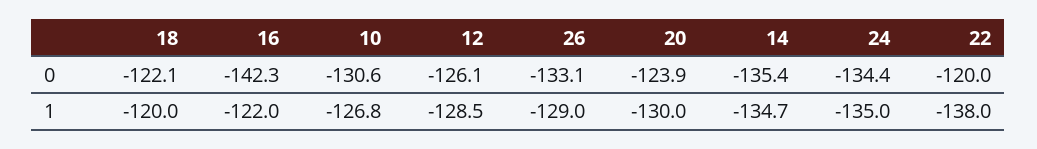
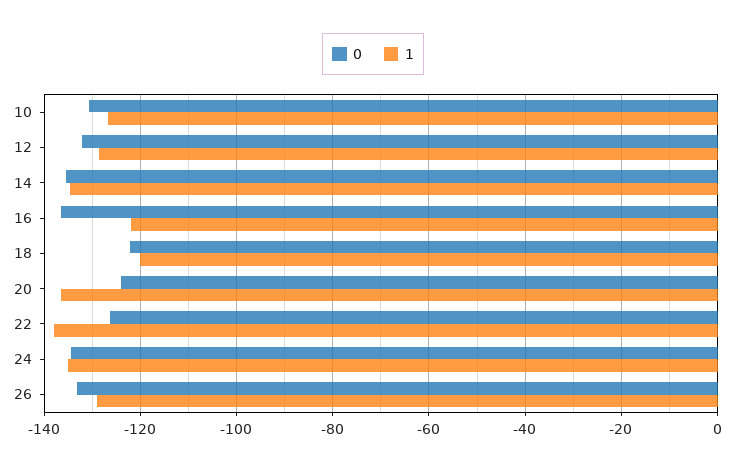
  {
    "0": {
      "18": -122.1,
-     "16": -142.3,
+     "16": -136,
      "10": -130.6,
-     "12": -126.1,
+     "12": -132,
      "26": -133.1,
      "20": -123.9,
      "14": -135.4,
      "24": -134.4,
-     "22": -120
+     "22": -126
    },
    "1": {
      "18": -120,
      "16": -122,
      "10": -126.8,
      "12": -128.5,
      "26": -129,
-     "20": -130,
+     "20": -136,
      "14": -134.7,
      "24": -135,
      "22": -138
    }
  }

